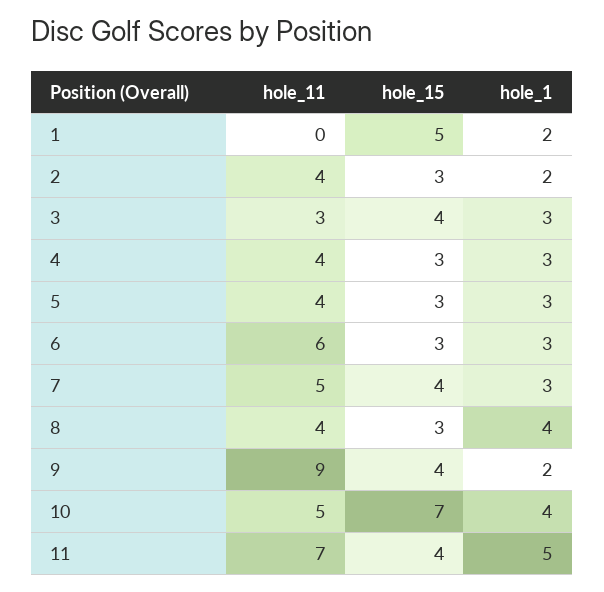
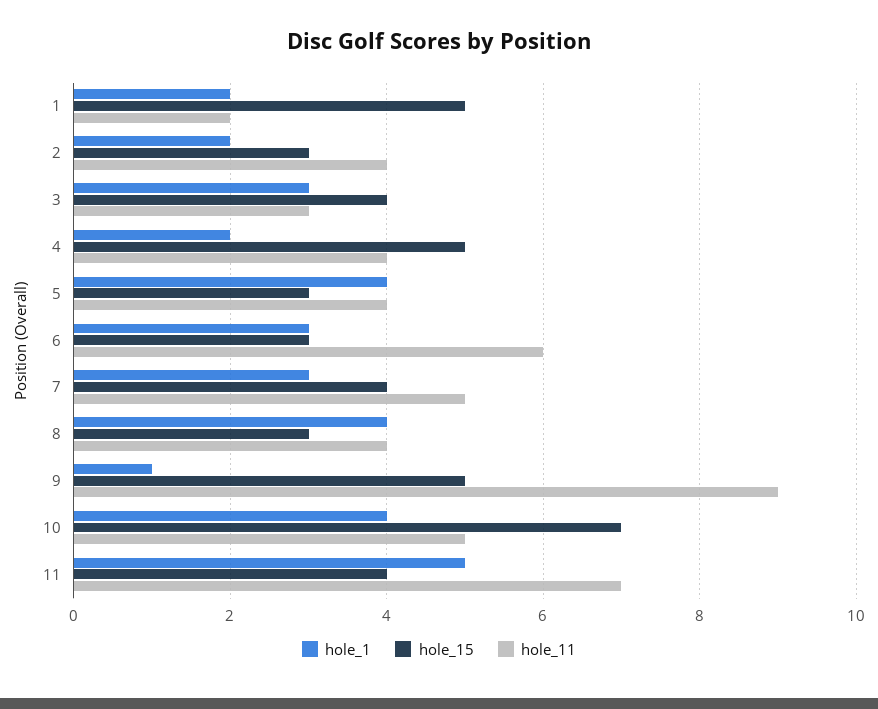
  {
    "hole_11": {
-     "1": 0,
+     "1": 2,
      "2": 4,
      "3": 3,
      "4": 4,
      "5": 4,
      "6": 6,
      "7": 5,
      "8": 4,
      "9": 9,
      "10": 5,
      "11": 7
    },
    "hole_15": {
      "1": 5,
      "2": 3,
      "3": 4,
-     "4": 3,
+     "4": 5,
      "5": 3,
      "6": 3,
      "7": 4,
      "8": 3,
-     "9": 4,
+     "9": 5,
      "10": 7,
      "11": 4
    },
    "hole_1": {
      "1": 2,
      "2": 2,
      "3": 3,
-     "4": 3,
+     "4": 2,
-     "5": 3,
+     "5": 4,
      "6": 3,
      "7": 3,
      "8": 4,
-     "9": 2,
+     "9": 1,
      "10": 4,
      "11": 5
    }
  }

